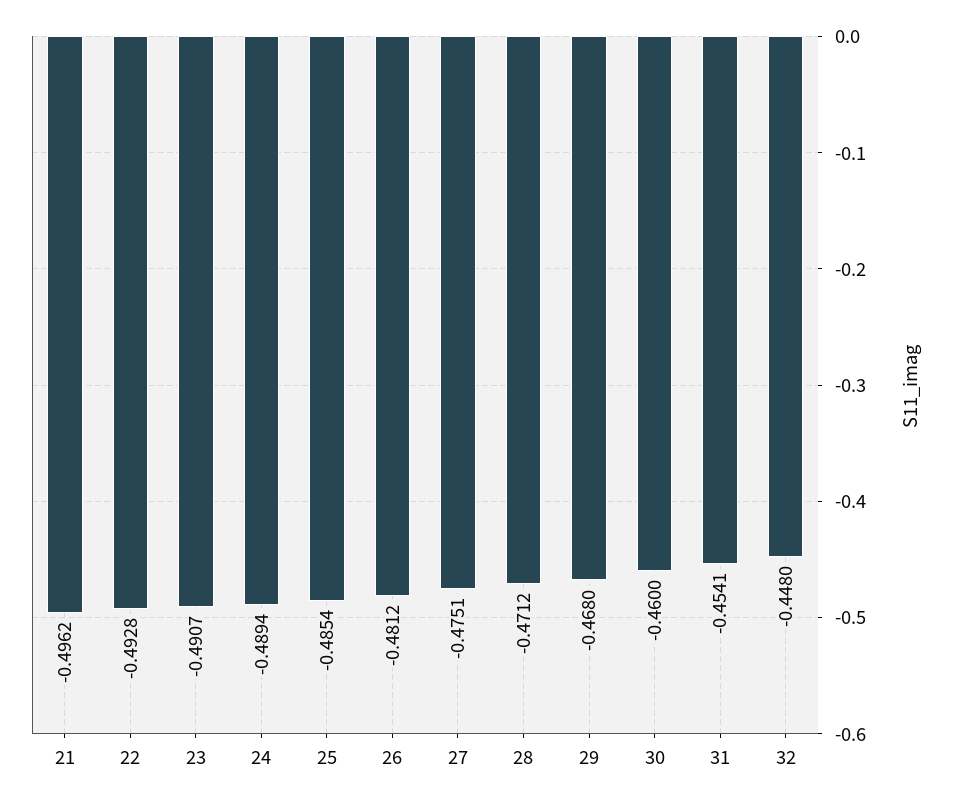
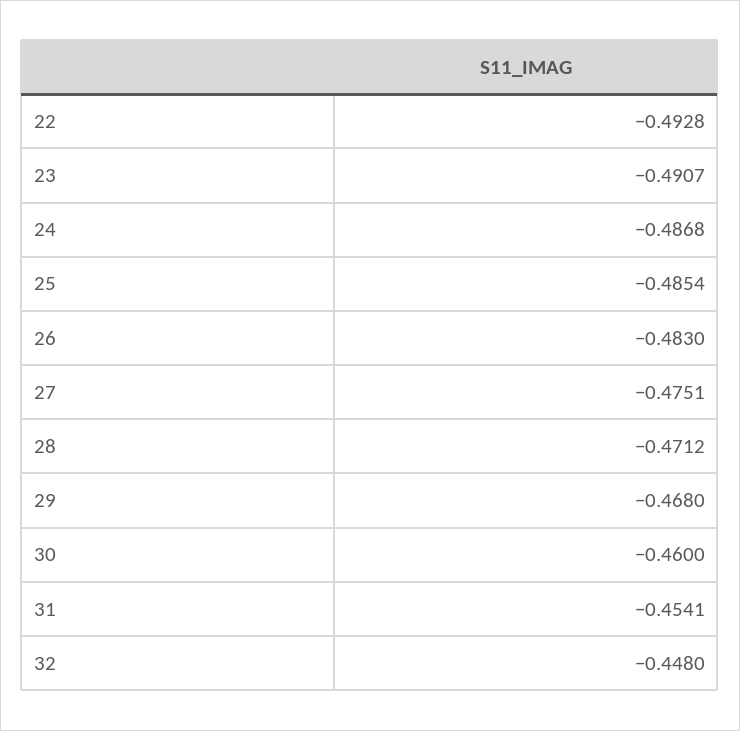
  {
-   "21": -0.4962,
    "22": -0.4928,
    "23": -0.4907,
-   "24": -0.4894,
+   "24": -0.4868,
    "25": -0.4854,
-   "26": -0.4812,
+   "26": -0.483,
    "27": -0.4751,
    "28": -0.4712,
    "29": -0.468,
    "30": -0.46,
    "31": -0.4541,
    "32": -0.448
  }

